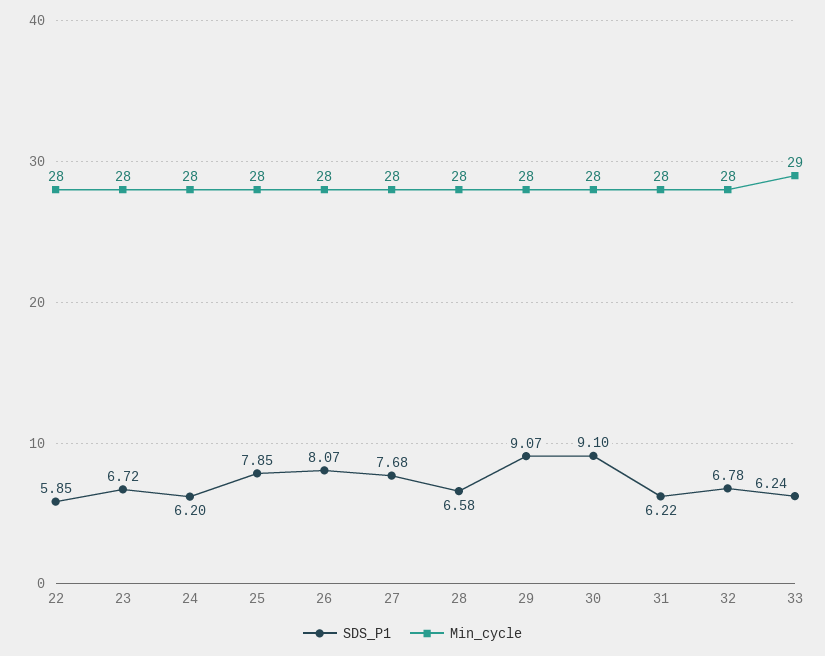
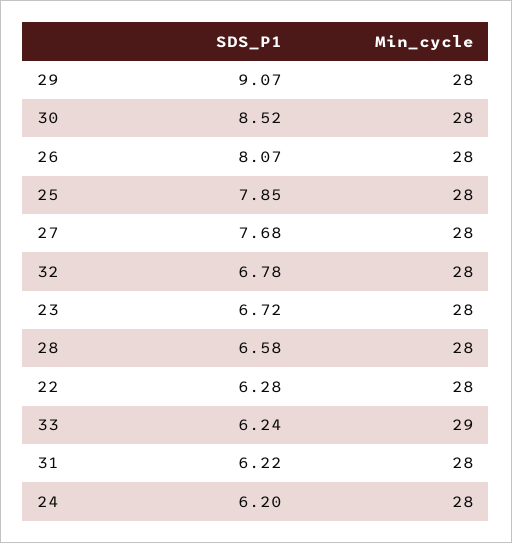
  {
    "SDS_P1": {
-     "22": 5.85,
+     "22": 6.28,
      "23": 6.72,
      "24": 6.2,
      "25": 7.85,
      "26": 8.07,
      "27": 7.68,
      "28": 6.58,
      "29": 9.07,
-     "30": 9.1,
+     "30": 8.52,
      "31": 6.22,
      "32": 6.78,
      "33": 6.24
    },
    "Min_cycle": {
      "22": 28,
      "23": 28,
      "24": 28,
      "25": 28,
      "26": 28,
      "27": 28,
      "28": 28,
      "29": 28,
      "30": 28,
      "31": 28,
      "32": 28,
      "33": 29
    }
  }

